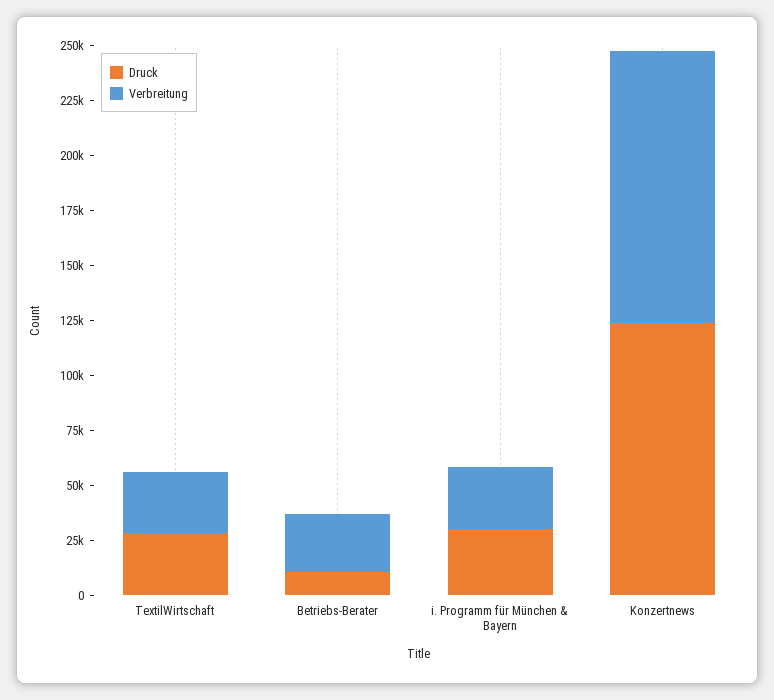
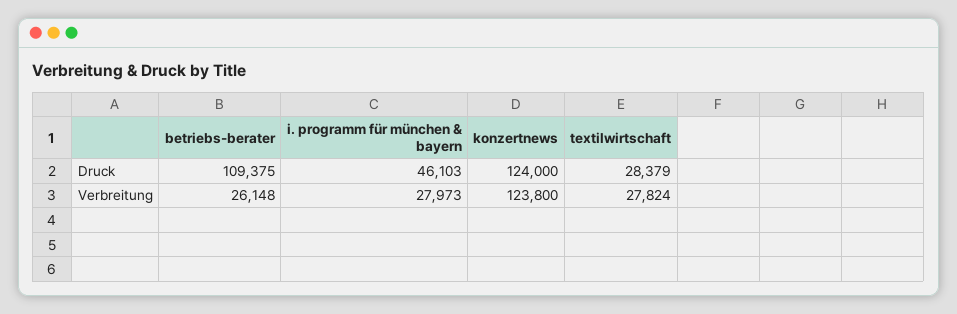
  {
    "Druck": {
      "TextilWirtschaft": 28379,
-     "Betriebs-Berater": 10000,
+     "Betriebs-Berater": 109375,
-     "i. Programm für München & Bayern": 30000,
+     "i. Programm für München & Bayern": 46103,
      "Konzertnews": 124000
    },
    "Verbreitung": {
      "TextilWirtschaft": 27824,
      "Betriebs-Berater": 26148,
      "i. Programm für München & Bayern": 27973,
      "Konzertnews": 123800
    }
  }

